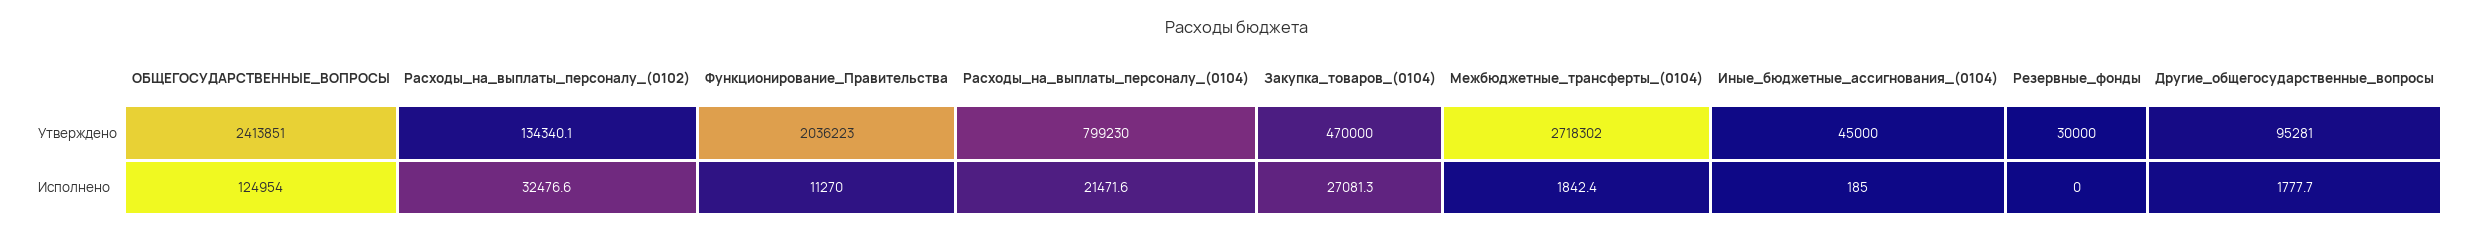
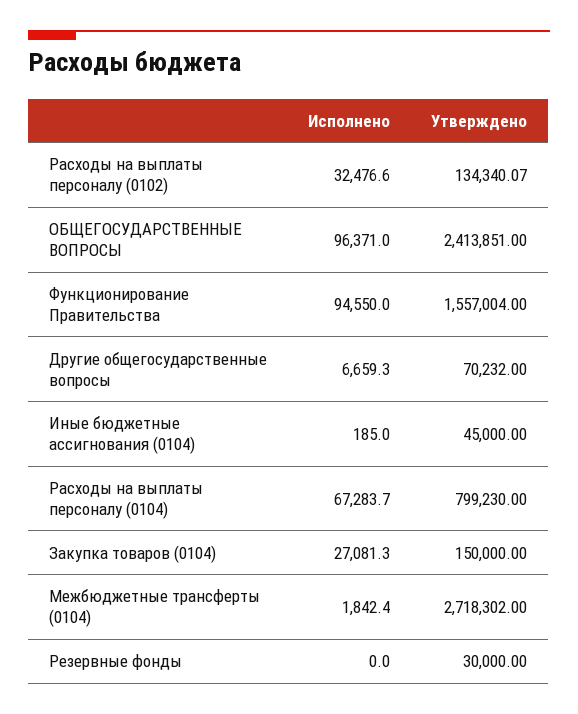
  {
    "ОБЩЕГОСУДАРСТВЕННЫЕ_ВОПРОСЫ": {
      "Утверждено": 2413851,
-     "Исполнено": 124954
+     "Исполнено": 96371
    },
    "Расходы_на_выплаты_персоналу_(0102)": {
      "Утверждено": 134340.07,
      "Исполнено": 32476.6
    },
    "Функционирование_Правительства": {
-     "Утверждено": 2036223,
+     "Утверждено": 1557004,
-     "Исполнено": 11270
+     "Исполнено": 94550
    },
    "Расходы_на_выплаты_персоналу_(0104)": {
      "Утверждено": 799230,
-     "Исполнено": 21471.6
+     "Исполнено": 67283.7
    },
    "Закупка_товаров_(0104)": {
-     "Утверждено": 470000,
+     "Утверждено": 150000,
      "Исполнено": 27081.3
    },
    "Межбюджетные_трансферты_(0104)": {
      "Утверждено": 2718302,
      "Исполнено": 1842.4
    },
    "Иные_бюджетные_ассигнования_(0104)": {
      "Утверждено": 45000,
      "Исполнено": 185
    },
    "Резервные_фонды": {
      "Утверждено": 30000,
      "Исполнено": 0
    },
    "Другие_общегосударственные_вопросы": {
-     "Утверждено": 95281,
+     "Утверждено": 70232,
-     "Исполнено": 1777.7
+     "Исполнено": 6659.3
    }
  }

